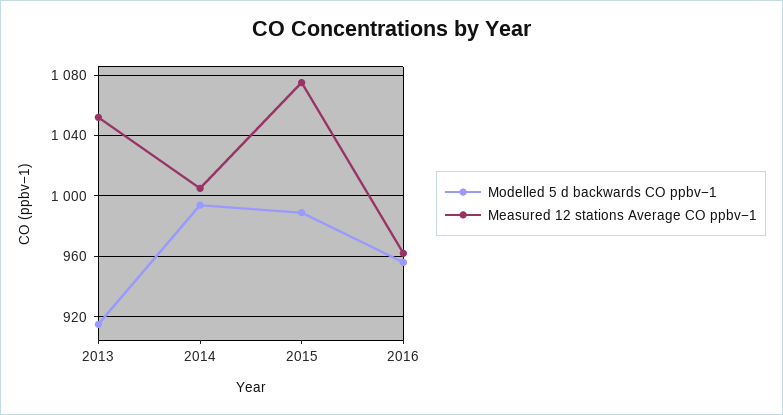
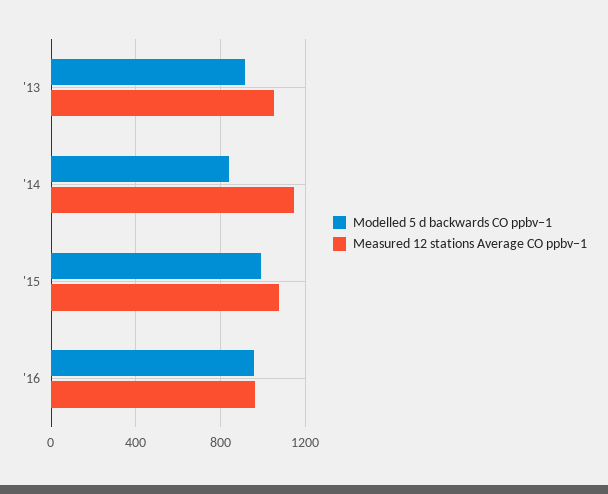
  {
    "Modelled 5 d backwards CO ppbv−1": {
      "2013": 915,
-     "2014": 995,
+     "2014": 850,
      "2015": 990,
      "2016": 955
    },
    "Measured 12 stations Average CO ppbv−1": {
      "2013": 1050,
-     "2014": 1005,
+     "2014": 1150,
      "2015": 1075,
      "2016": 960
    }
  }

